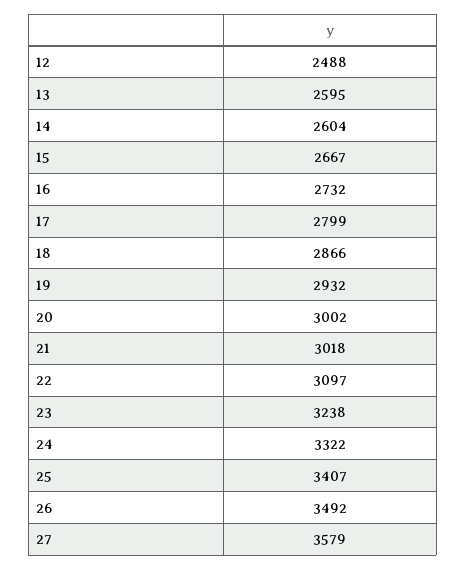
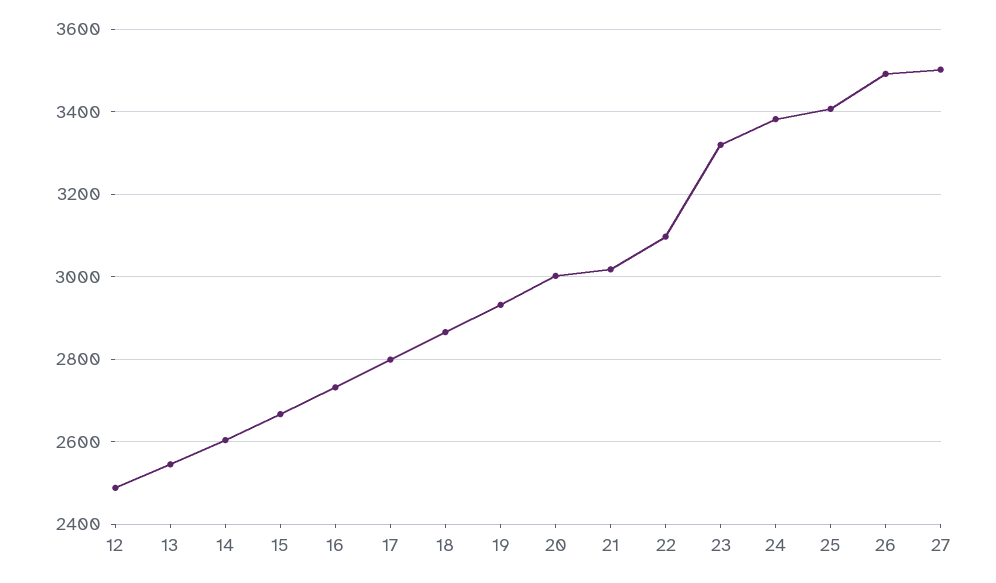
  {
    "12": 2488,
-   "13": 2595,
+   "13": 2540,
    "14": 2604,
    "15": 2667,
    "16": 2732,
    "17": 2799,
    "18": 2866,
    "19": 2932,
    "20": 3002,
    "21": 3018,
    "22": 3097,
-   "23": 3238,
+   "23": 3320,
-   "24": 3322,
+   "24": 3380,
    "25": 3407,
    "26": 3492,
-   "27": 3579
+   "27": 3500
  }

